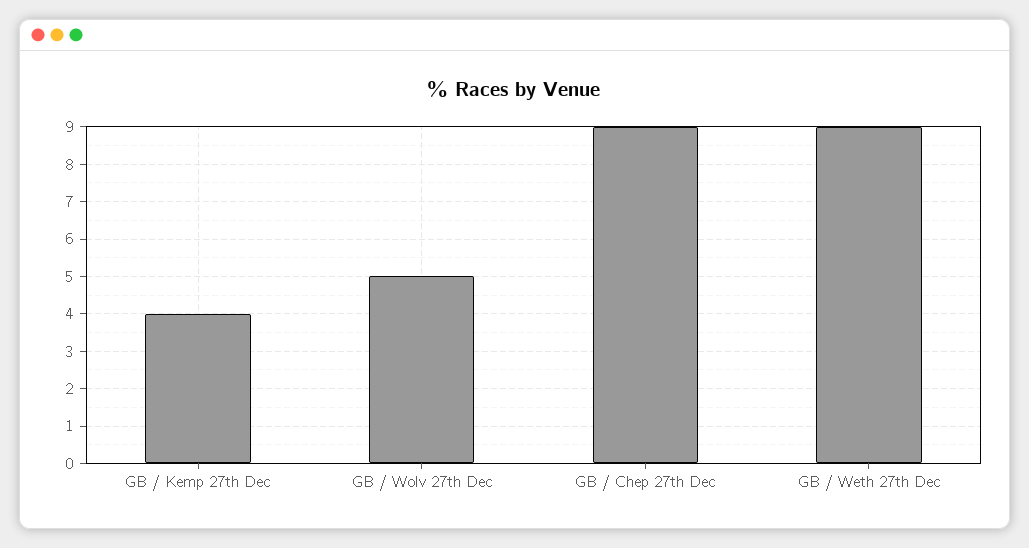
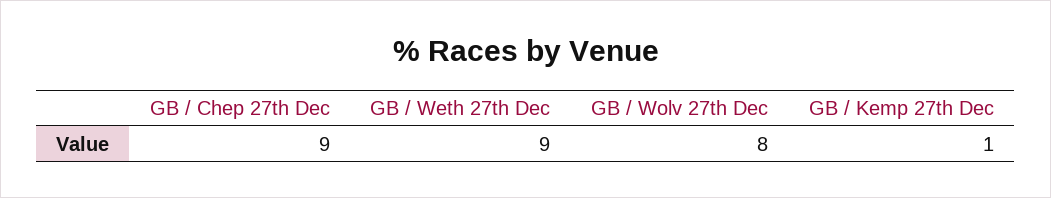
  {
-   "GB / Kemp 27th Dec": 4,
+   "GB / Kemp 27th Dec": 1,
-   "GB / Wolv 27th Dec": 5,
+   "GB / Wolv 27th Dec": 8,
    "GB / Chep 27th Dec": 9,
    "GB / Weth 27th Dec": 9
  }

